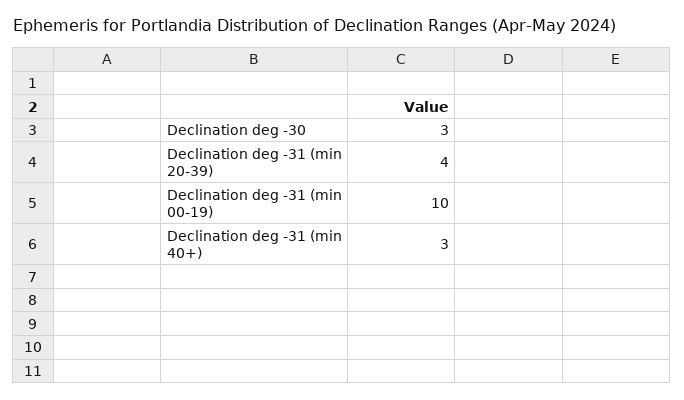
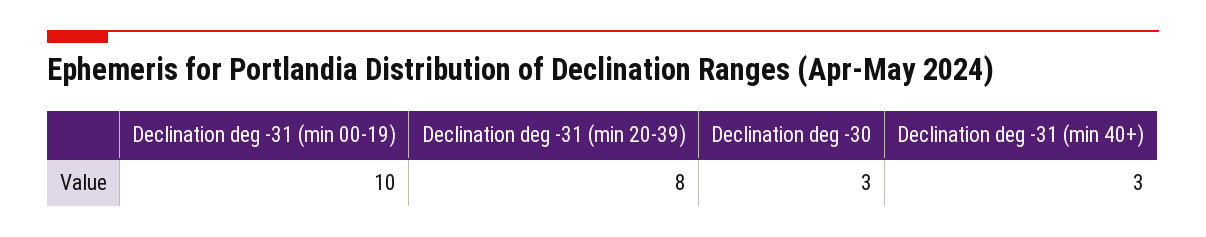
  {
    "Declination deg -30": 3,
-   "Declination deg -31 (min 20-39)": 4,
+   "Declination deg -31 (min 20-39)": 8,
    "Declination deg -31 (min 00-19)": 10,
    "Declination deg -31 (min 40+)": 3
  }

